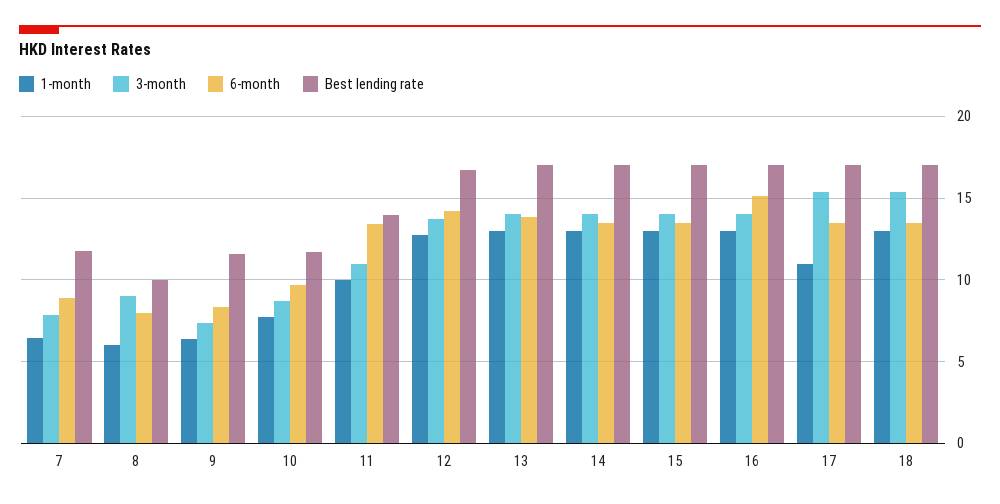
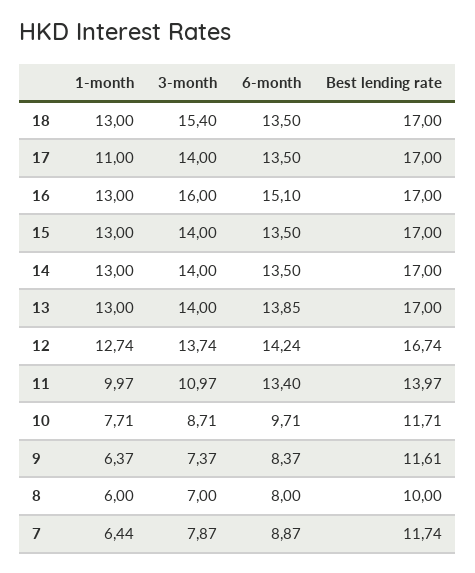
  {
    "1-month": {
      "7": 6.44,
      "8": 6,
      "9": 6.37,
      "10": 7.71,
      "11": 9.97,
      "12": 12.74,
      "13": 13,
      "14": 13,
      "15": 13,
      "16": 13,
      "17": 11,
      "18": 13
    },
    "3-month": {
      "7": 7.87,
-     "8": 9,
+     "8": 7,
      "9": 7.37,
      "10": 8.71,
      "11": 10.97,
      "12": 13.74,
      "13": 14,
      "14": 14,
      "15": 14,
-     "16": 14,
+     "16": 16,
-     "17": 15.5,
+     "17": 14,
      "18": 15.4
    },
    "6-month": {
      "7": 8.87,
      "8": 8,
      "9": 8.37,
      "10": 9.71,
      "11": 13.4,
      "12": 14.24,
      "13": 13.85,
      "14": 13.5,
      "15": 13.5,
      "16": 15.1,
      "17": 13.5,
      "18": 13.5
    },
    "Best lending rate": {
      "7": 11.74,
      "8": 10,
      "9": 11.61,
      "10": 11.71,
      "11": 13.97,
      "12": 16.74,
      "13": 17,
      "14": 17,
      "15": 17,
      "16": 17,
      "17": 17,
      "18": 17
    }
  }

